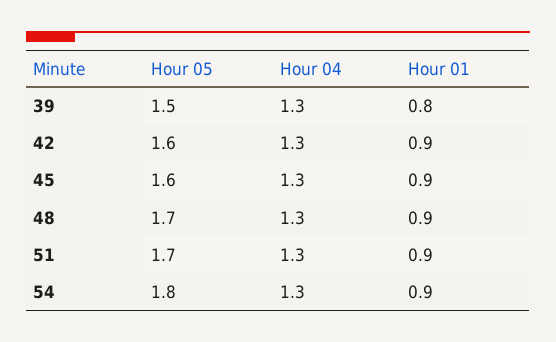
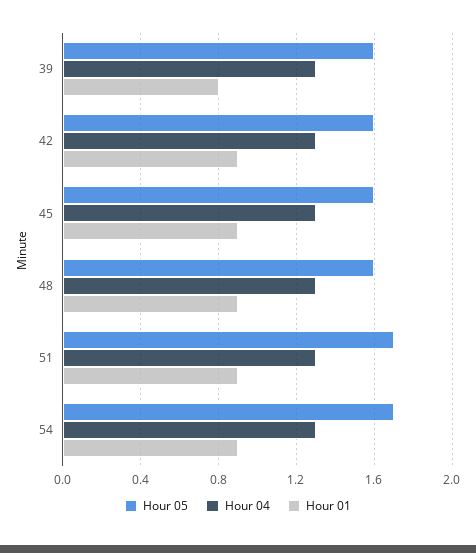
  {
    "Hour 05": {
-     "39": 1.5,
+     "39": 1.6,
      "42": 1.6,
      "45": 1.6,
-     "48": 1.7,
+     "48": 1.6,
      "51": 1.7,
-     "54": 1.8
+     "54": 1.7
    },
    "Hour 04": {
      "39": 1.3,
      "42": 1.3,
      "45": 1.3,
      "48": 1.3,
      "51": 1.3,
      "54": 1.3
    },
    "Hour 01": {
      "39": 0.8,
      "42": 0.9,
      "45": 0.9,
      "48": 0.9,
      "51": 0.9,
      "54": 0.9
    }
  }

